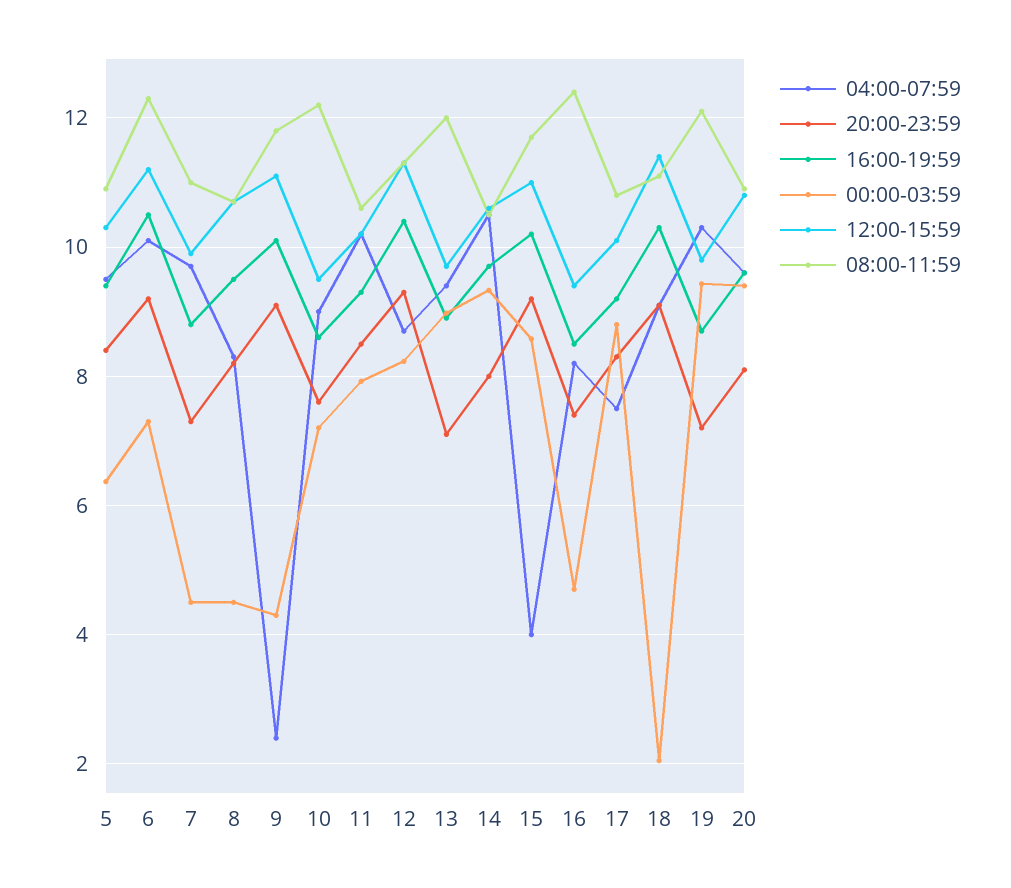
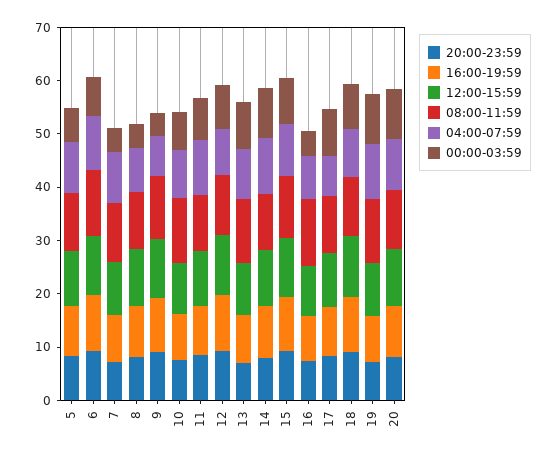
  {
    "04:00-07:59": {
      "5": 9.6,
      "6": 10.2,
      "7": 9.8,
      "8": 8.4,
-     "9": 2.4,
+     "9": 8,
      "10": 9,
      "11": 10.2,
      "12": 8.8,
      "13": 9.4,
      "14": 10.6,
-     "15": 4,
+     "15": 10,
      "16": 8.2,
      "17": 7.6,
      "18": 9.2,
      "19": 10.4,
      "20": 9.6
    },
    "20:00-23:59": {
      "5": 8.4,
      "6": 9.2,
      "7": 7.4,
      "8": 8.2,
      "9": 9.2,
      "10": 7.6,
      "11": 8.6,
      "12": 9.4,
      "13": 7.2,
      "14": 8,
      "15": 9.2,
      "16": 7.4,
      "17": 8.4,
      "18": 9.2,
      "19": 7.2,
      "20": 8.2
    },
    "16:00-19:59": {
      "5": 9.4,
      "6": 10.6,
      "7": 8.8,
      "8": 9.6,
      "9": 10.2,
      "10": 8.6,
      "11": 9.4,
      "12": 10.4,
      "13": 9,
      "14": 9.8,
      "15": 10.2,
      "16": 8.6,
      "17": 9.2,
      "18": 10.4,
      "19": 8.8,
      "20": 9.6
    },
    "00:00-03:59": {
      "5": 6.4,
      "6": 7.4,
      "7": 4.6,
      "8": 4.6,
      "9": 4.4,
      "10": 7.2,
      "11": 8,
      "12": 8.2,
      "13": 9,
      "14": 9.4,
      "15": 8.6,
      "16": 4.8,
      "17": 8.8,
-     "18": 2,
+     "18": 8,
      "19": 9.4,
      "20": 9.4
    },
    "12:00-15:59": {
      "5": 10.4,
      "6": 11.2,
      "7": 10,
      "8": 10.8,
      "9": 11.2,
      "10": 9.6,
      "11": 10.2,
      "12": 11.4,
      "13": 9.8,
      "14": 10.6,
      "15": 11,
      "16": 9.4,
      "17": 10.2,
      "18": 11.4,
      "19": 9.8,
      "20": 10.8
    },
    "08:00-11:59": {
      "5": 11,
      "6": 12.4,
      "7": 11,
      "8": 10.8,
      "9": 11.8,
      "10": 12.2,
      "11": 10.6,
      "12": 11.4,
      "13": 12,
      "14": 10.6,
      "15": 11.8,
      "16": 12.4,
      "17": 10.8,
      "18": 11.2,
      "19": 12.2,
      "20": 11
    }
  }

